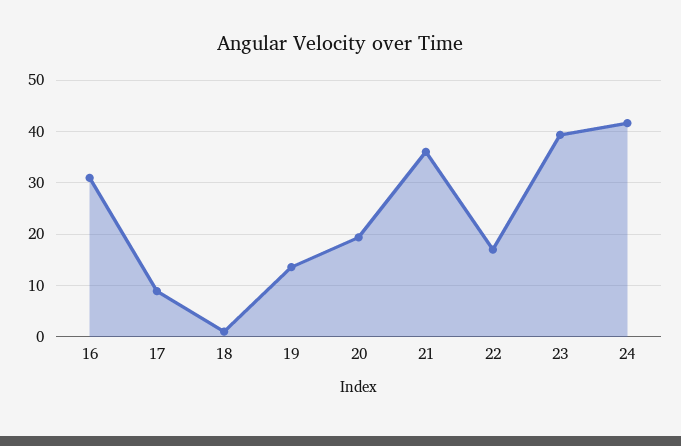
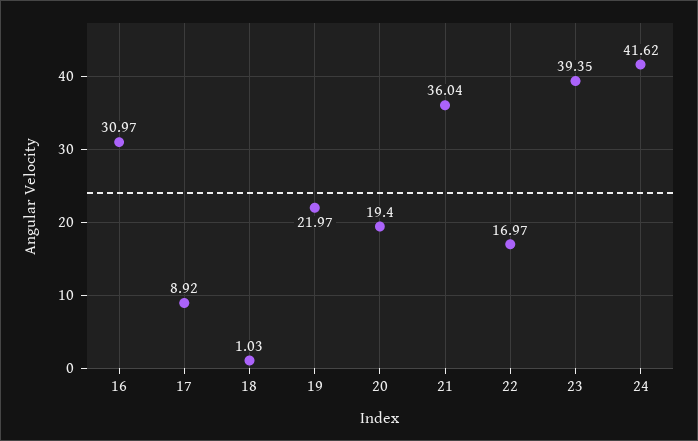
  {
    "16": 30.97,
    "17": 8.92,
    "18": 1.03,
-   "19": 14,
+   "19": 21.97,
    "20": 19.4,
    "21": 36.04,
    "22": 16.97,
    "23": 39.35,
    "24": 41.62
  }

